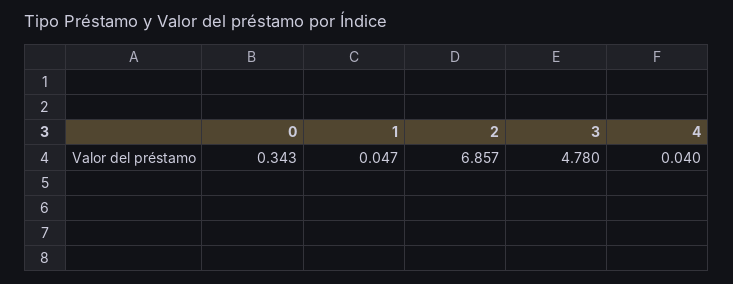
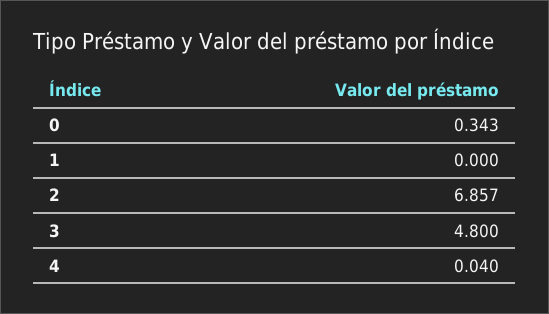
  {
    "0": 0.343,
-   "1": 0.047,
+   "1": 0,
    "2": 6.857,
-   "3": 4.78,
+   "3": 4.8,
    "4": 0.04
  }

